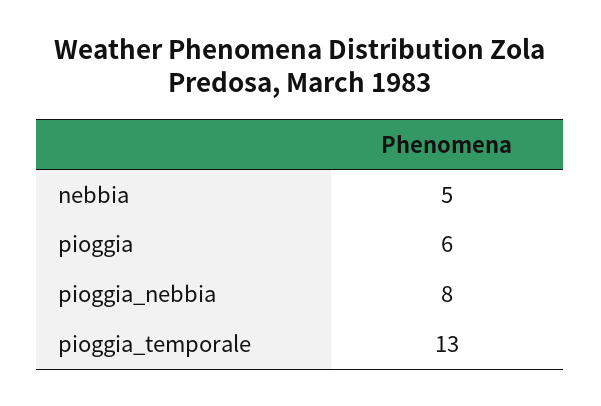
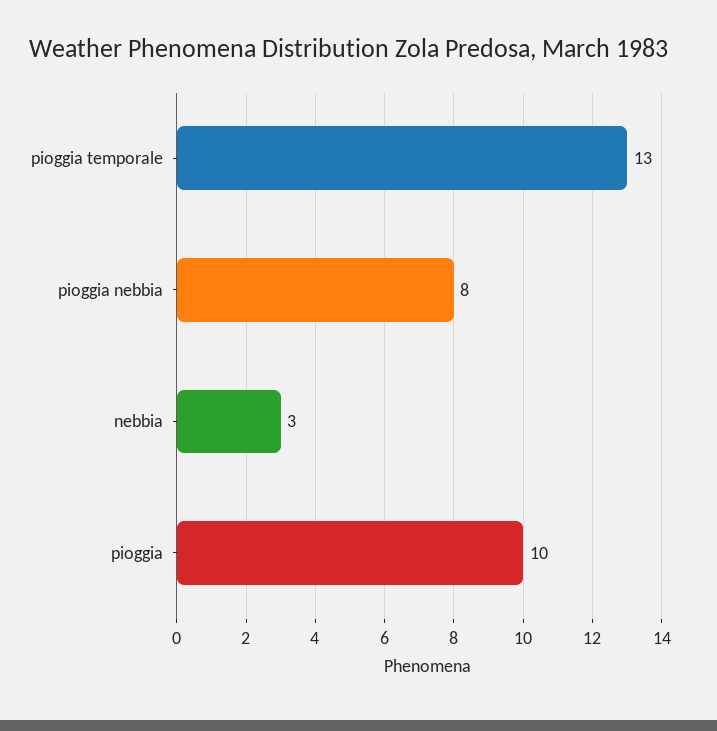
  {
-   "nebbia": 5,
+   "nebbia": 3,
-   "pioggia": 6,
+   "pioggia": 10,
    "pioggia_nebbia": 8,
    "pioggia_temporale": 13
  }

